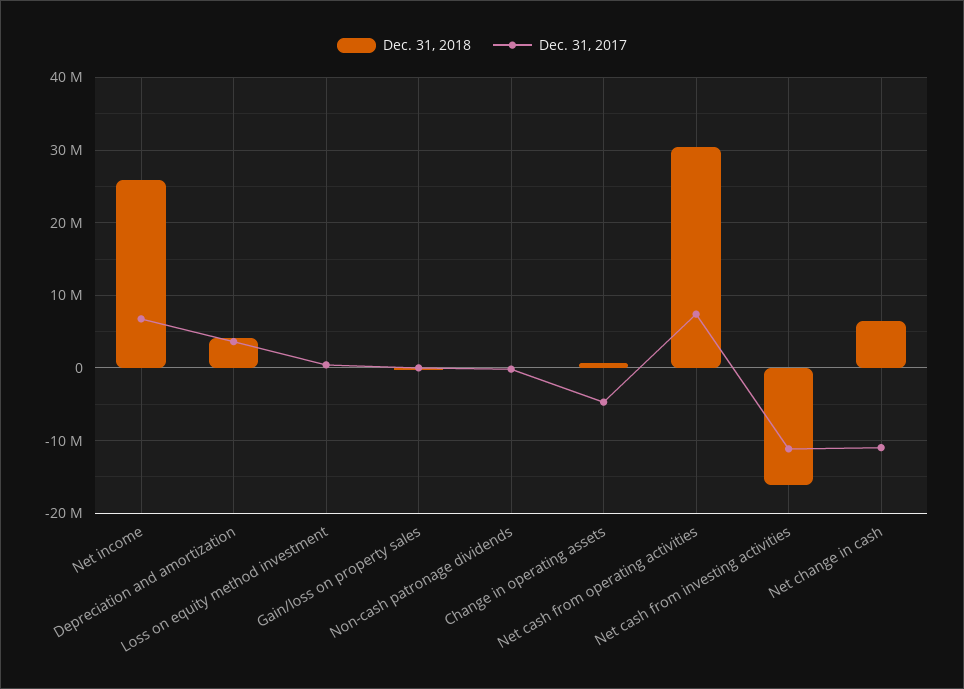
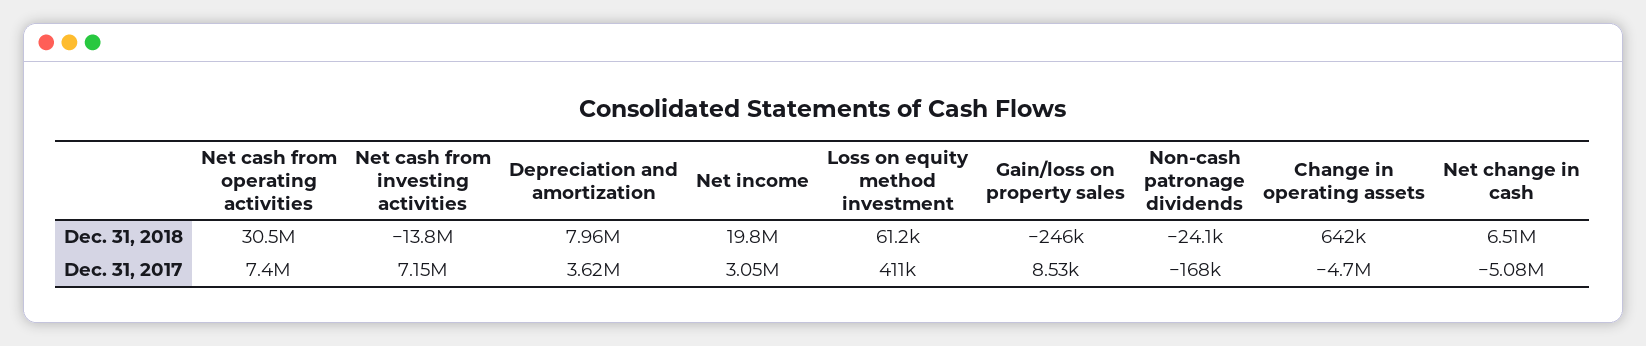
  {
    "Dec. 31, 2018": {
-     "Net income": 26000000,
+     "Net income": 19800000,
-     "Depreciation and amortization": 4000000,
+     "Depreciation and amortization": 7960000,
      "Loss on equity method investment": 61200,
      "Gain/loss on property sales": -246000,
      "Non-cash patronage dividends": -24100,
      "Change in operating assets": 642000,
      "Net cash from operating activities": 30500000,
-     "Net cash from investing activities": -16000000,
+     "Net cash from investing activities": -13800000,
      "Net change in cash": 6510000
    },
    "Dec. 31, 2017": {
-     "Net income": 7000000,
+     "Net income": 3050000,
      "Depreciation and amortization": 3620000,
      "Loss on equity method investment": 411000,
      "Gain/loss on property sales": 8530,
      "Non-cash patronage dividends": -168000,
      "Change in operating assets": -4700000,
      "Net cash from operating activities": 7400000,
-     "Net cash from investing activities": -11000000,
+     "Net cash from investing activities": 7150000,
-     "Net change in cash": -11000000
+     "Net change in cash": -5080000
    }
  }

